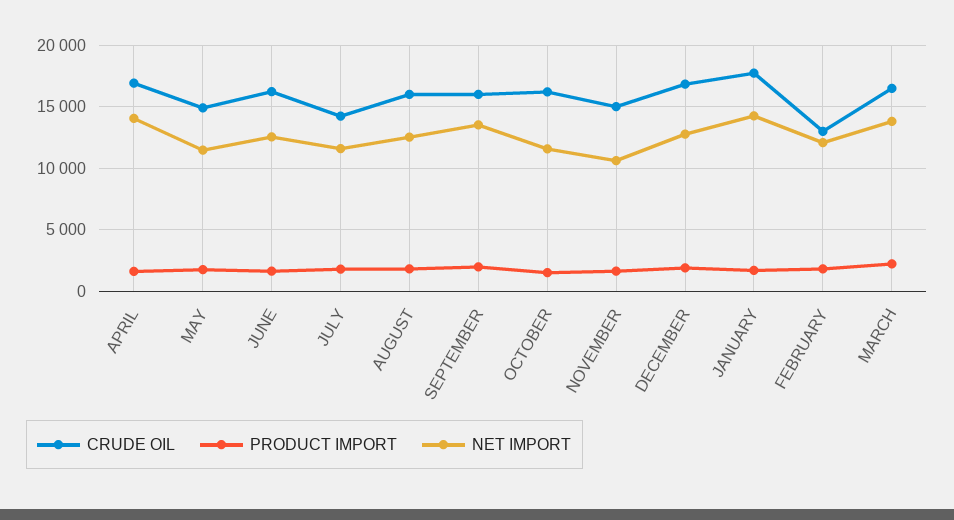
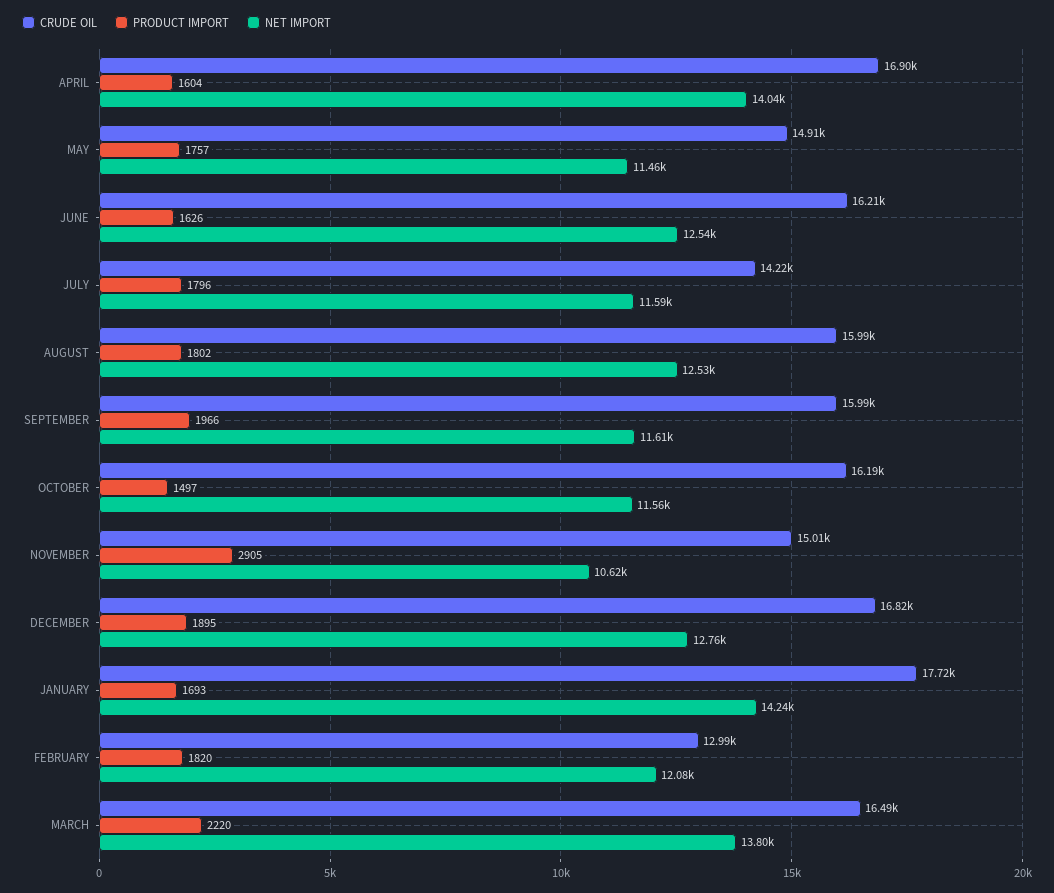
  {
    "CRUDE OIL": {
      "APRIL": 16900,
      "MAY": 14910,
      "JUNE": 16210,
      "JULY": 14220,
      "AUGUST": 15990,
      "SEPTEMBER": 15990,
      "OCTOBER": 16190,
      "NOVEMBER": 15010,
      "DECEMBER": 16820,
      "JANUARY": 17720,
      "FEBRUARY": 12990,
      "MARCH": 16490
    },
    "PRODUCT IMPORT": {
      "APRIL": 1604,
      "MAY": 1757,
      "JUNE": 1626,
      "JULY": 1796,
      "AUGUST": 1802,
      "SEPTEMBER": 1966,
      "OCTOBER": 1497,
-     "NOVEMBER": 1500,
+     "NOVEMBER": 2905,
      "DECEMBER": 1895,
      "JANUARY": 1693,
      "FEBRUARY": 1820,
      "MARCH": 2220
    },
    "NET IMPORT": {
      "APRIL": 14040,
      "MAY": 11460,
      "JUNE": 12540,
      "JULY": 11590,
      "AUGUST": 12530,
-     "SEPTEMBER": 13500,
+     "SEPTEMBER": 11610,
      "OCTOBER": 11560,
      "NOVEMBER": 10620,
      "DECEMBER": 12760,
      "JANUARY": 14240,
      "FEBRUARY": 12080,
      "MARCH": 13800
    }
  }

